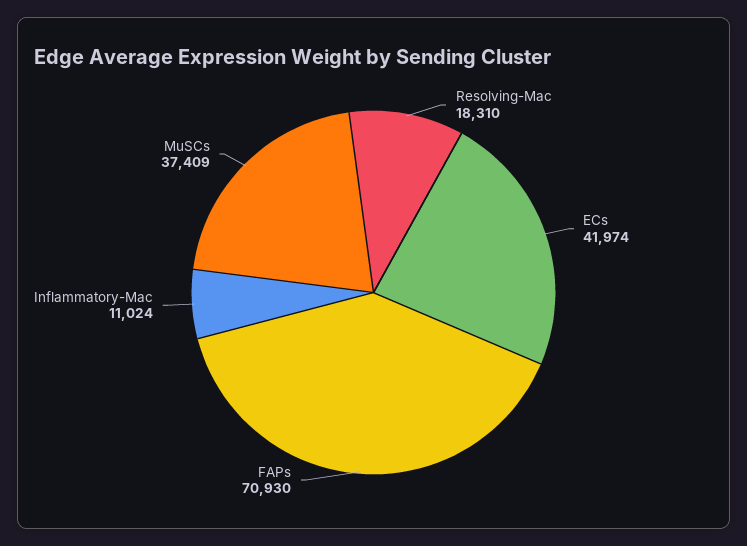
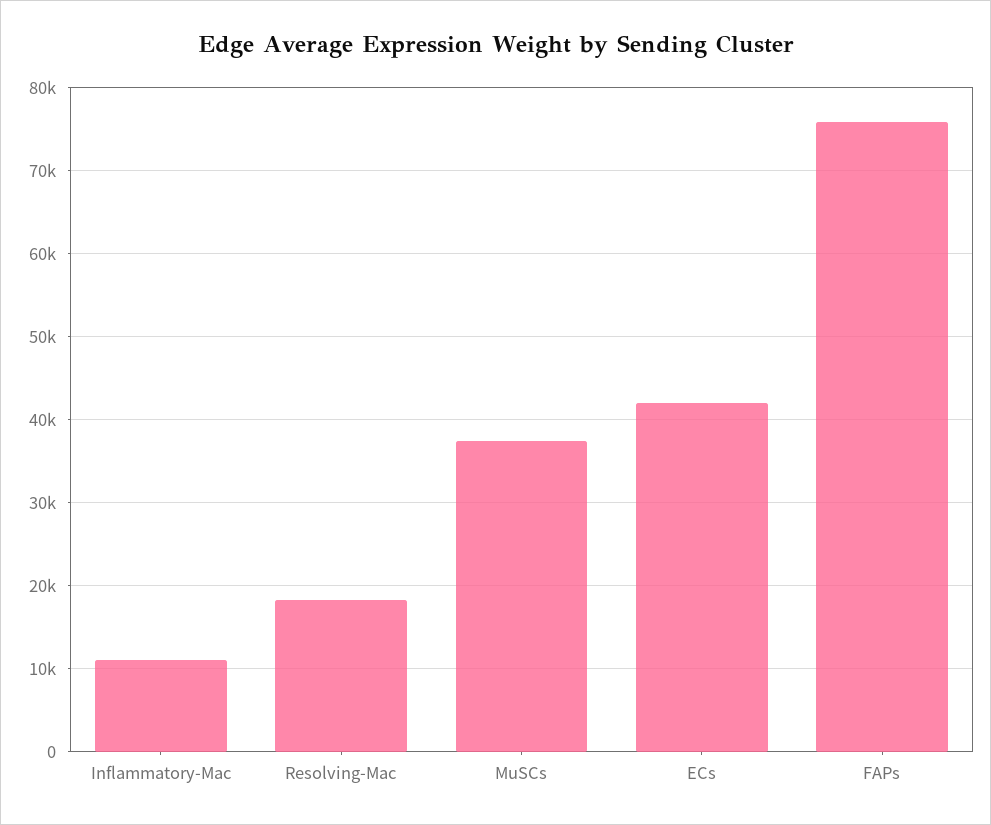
  {
    "Resolving-Mac": 18310,
    "ECs": 41974,
-   "FAPs": 70930,
+   "FAPs": 76000,
    "Inflammatory-Mac": 11024,
    "MuSCs": 37409
  }

